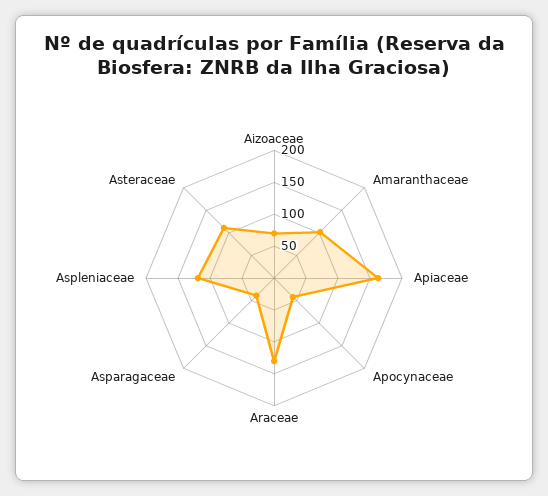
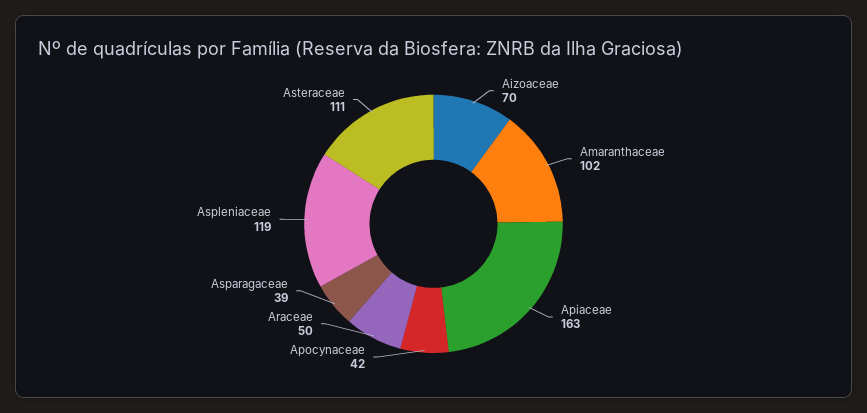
  {
    "Aizoaceae": 70,
    "Amaranthaceae": 102,
    "Apiaceae": 163,
    "Apocynaceae": 42,
-   "Araceae": 125,
+   "Araceae": 50,
    "Asparagaceae": 39,
    "Aspleniaceae": 119,
    "Asteraceae": 111
  }

